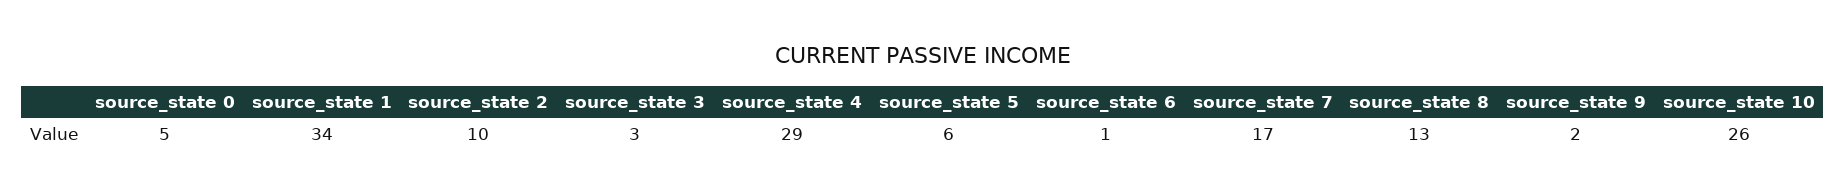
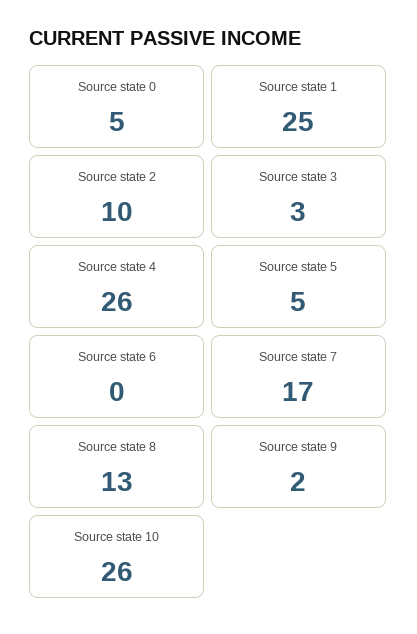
  {
    "source_state 0": 5,
-   "source_state 1": 34,
+   "source_state 1": 25,
    "source_state 2": 10,
    "source_state 3": 3,
-   "source_state 4": 29,
+   "source_state 4": 26,
-   "source_state 5": 6,
+   "source_state 5": 5,
-   "source_state 6": 1,
+   "source_state 6": 0,
    "source_state 7": 17,
    "source_state 8": 13,
    "source_state 9": 2,
    "source_state 10": 26
  }

